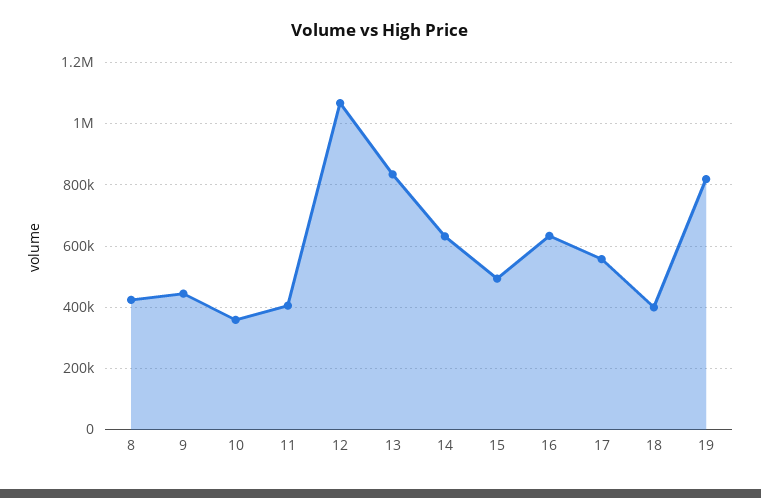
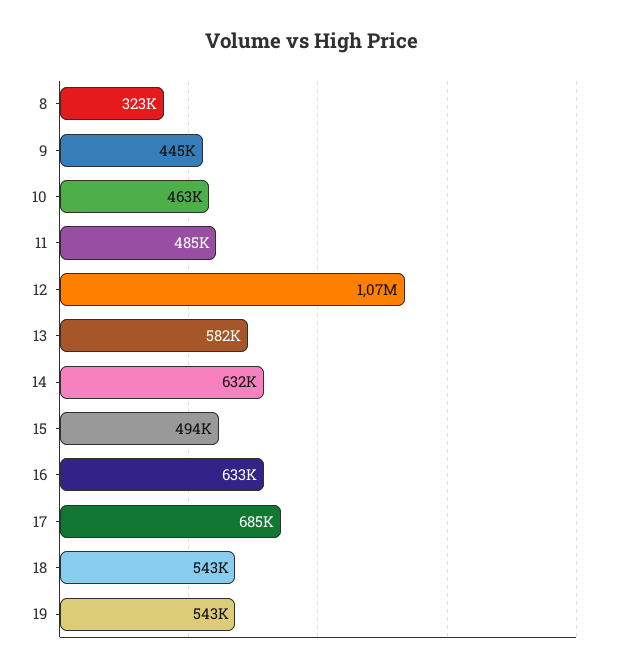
  {
-   "8": 420000,
+   "8": 323000,
    "9": 445000,
-   "10": 360000,
+   "10": 463000,
-   "11": 400000,
+   "11": 485000,
    "12": 1070000,
-   "13": 840000,
+   "13": 582000,
    "14": 632000,
    "15": 494000,
    "16": 633000,
-   "17": 560000,
+   "17": 685000,
-   "18": 400000,
+   "18": 543000,
-   "19": 820000
+   "19": 543000
  }

